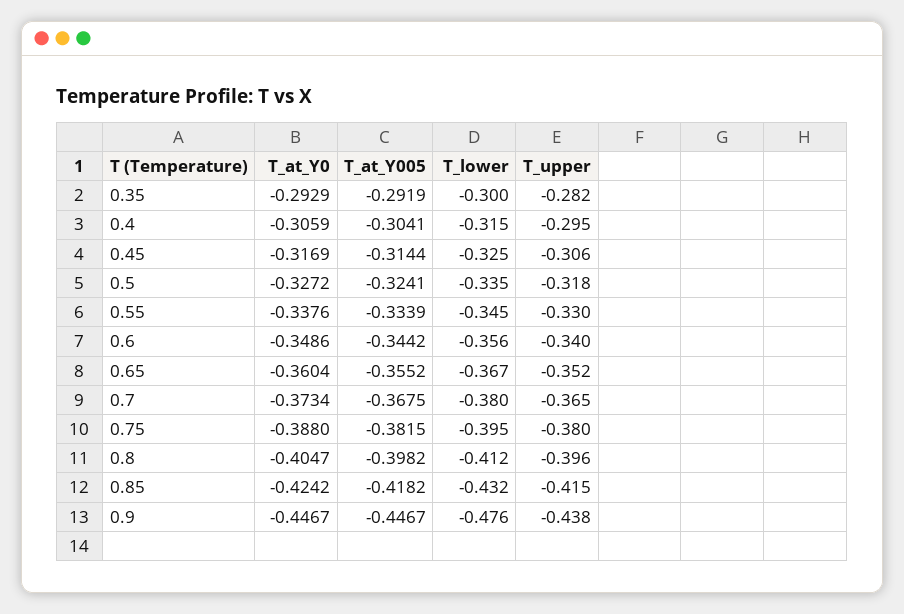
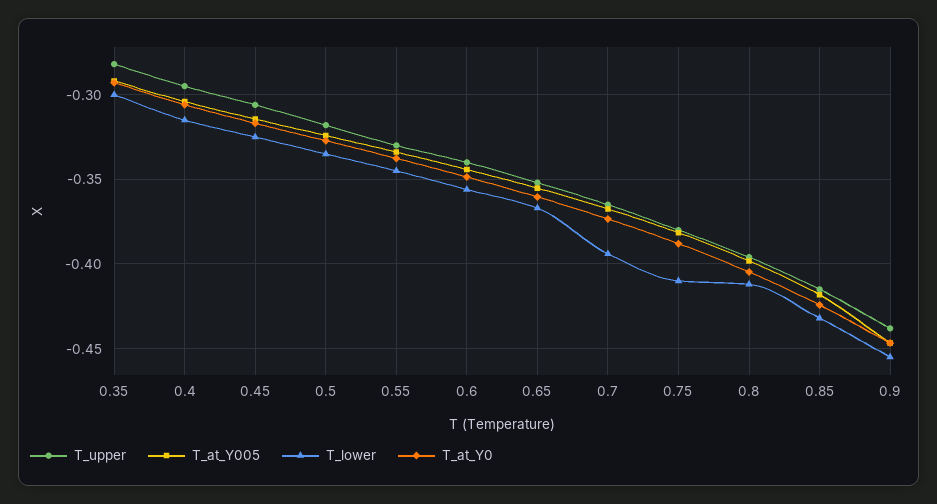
  {
    "T_at_Y0": {
      "0.35": -0.2929,
      "0.4": -0.3059,
      "0.45": -0.3169,
      "0.5": -0.3272,
      "0.55": -0.3376,
      "0.6": -0.3486,
      "0.65": -0.3604,
      "0.7": -0.3734,
      "0.75": -0.388,
      "0.8": -0.4047,
      "0.85": -0.4242,
      "0.9": -0.4467
    },
    "T_at_Y005": {
      "0.35": -0.2919,
      "0.4": -0.3041,
      "0.45": -0.3144,
      "0.5": -0.3241,
      "0.55": -0.3339,
      "0.6": -0.3442,
      "0.65": -0.3552,
      "0.7": -0.3675,
      "0.75": -0.3815,
      "0.8": -0.3982,
      "0.85": -0.4182,
      "0.9": -0.4467
    },
    "T_lower": {
      "0.35": -0.3,
      "0.4": -0.315,
      "0.45": -0.325,
      "0.5": -0.335,
      "0.55": -0.345,
      "0.6": -0.356,
      "0.65": -0.367,
-     "0.7": -0.38,
+     "0.7": -0.395,
-     "0.75": -0.395,
+     "0.75": -0.41,
      "0.8": -0.412,
      "0.85": -0.432,
-     "0.9": -0.476
+     "0.9": -0.455
    },
    "T_upper": {
      "0.35": -0.282,
      "0.4": -0.295,
      "0.45": -0.306,
      "0.5": -0.318,
      "0.55": -0.33,
      "0.6": -0.34,
      "0.65": -0.352,
      "0.7": -0.365,
      "0.75": -0.38,
      "0.8": -0.396,
      "0.85": -0.415,
      "0.9": -0.438
    }
  }

